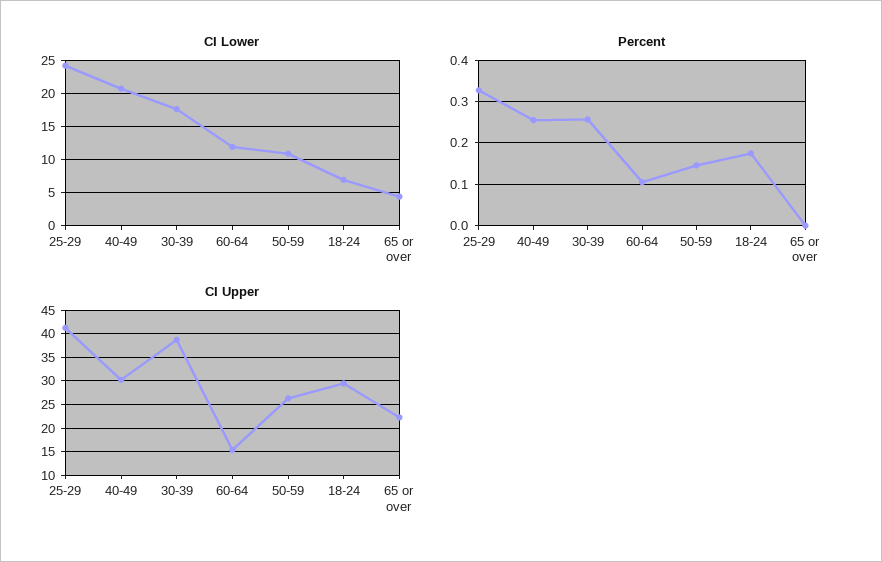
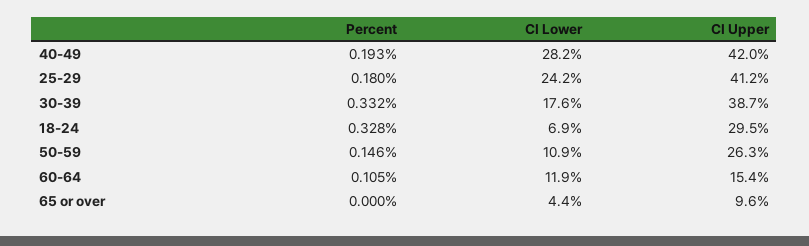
  {
    "CI Lower": {
      "25-29": 24.2,
-     "40-49": 21,
+     "40-49": 28.2,
      "30-39": 17.6,
      "60-64": 11.9,
      "50-59": 10.9,
      "18-24": 6.9,
      "65 or over": 4.4
    },
    "Percent": {
-     "25-29": 0.32,
+     "25-29": 0.18,
-     "40-49": 0.26,
+     "40-49": 0.193,
-     "30-39": 0.26,
+     "30-39": 0.332,
      "60-64": 0.105,
      "50-59": 0.146,
-     "18-24": 0.18,
+     "18-24": 0.328,
      "65 or over": 0
    },
    "CI Upper": {
      "25-29": 41.2,
-     "40-49": 30,
+     "40-49": 42,
      "30-39": 38.7,
      "60-64": 15.4,
      "50-59": 26.3,
      "18-24": 29.5,
-     "65 or over": 22.5
+     "65 or over": 9.6
    }
  }

